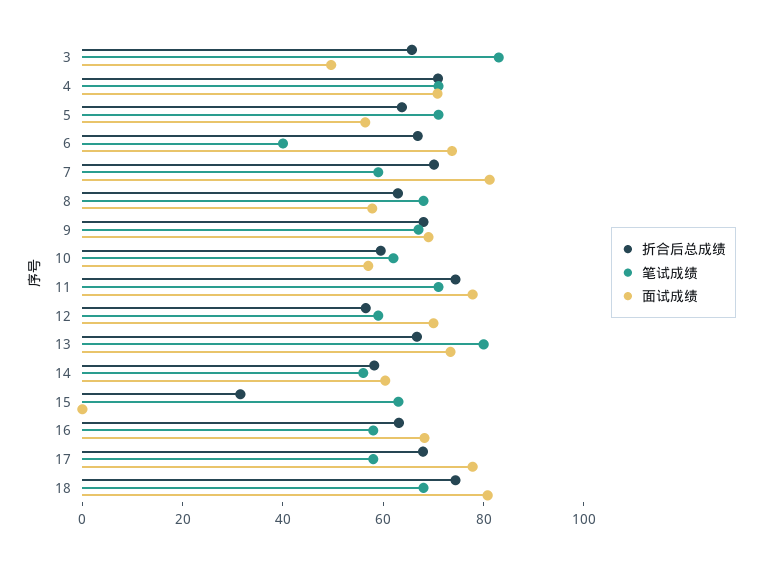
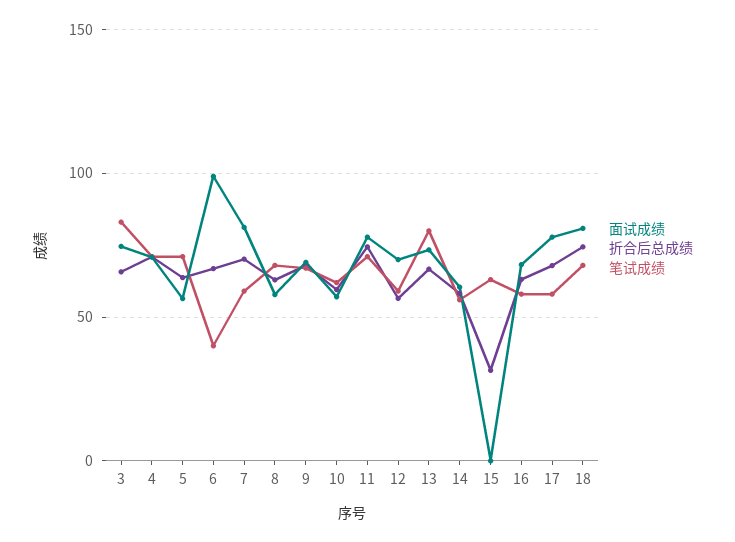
  {
    "折合后总成绩": {
      "3": 65,
      "4": 70,
      "5": 65,
      "6": 65,
      "7": 70,
      "8": 65,
      "9": 70,
      "10": 60,
      "11": 75,
      "12": 55,
      "13": 65,
      "14": 60,
      "15": 30,
      "16": 65,
      "17": 70,
      "18": 75
    },
    "笔试成绩": {
      "3": 85,
      "4": 70,
      "5": 70,
      "6": 40,
      "7": 60,
      "8": 70,
      "9": 65,
      "10": 60,
      "11": 70,
      "12": 60,
      "13": 80,
      "14": 55,
      "15": 65,
      "16": 60,
      "17": 60,
      "18": 70
    },
    "面试成绩": {
-     "3": 50,
+     "3": 75,
      "4": 70,
      "5": 55,
-     "6": 75,
+     "6": 100,
      "7": 80,
      "8": 60,
      "9": 70,
      "10": 55,
      "11": 80,
      "12": 70,
      "13": 75,
      "14": 60,
      "15": 0,
      "16": 70,
      "17": 80,
      "18": 80
    }
  }

